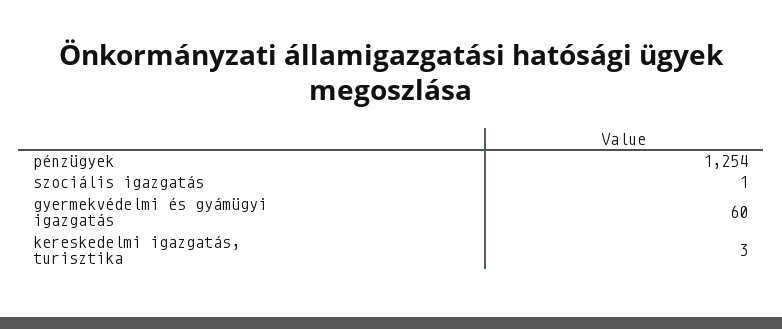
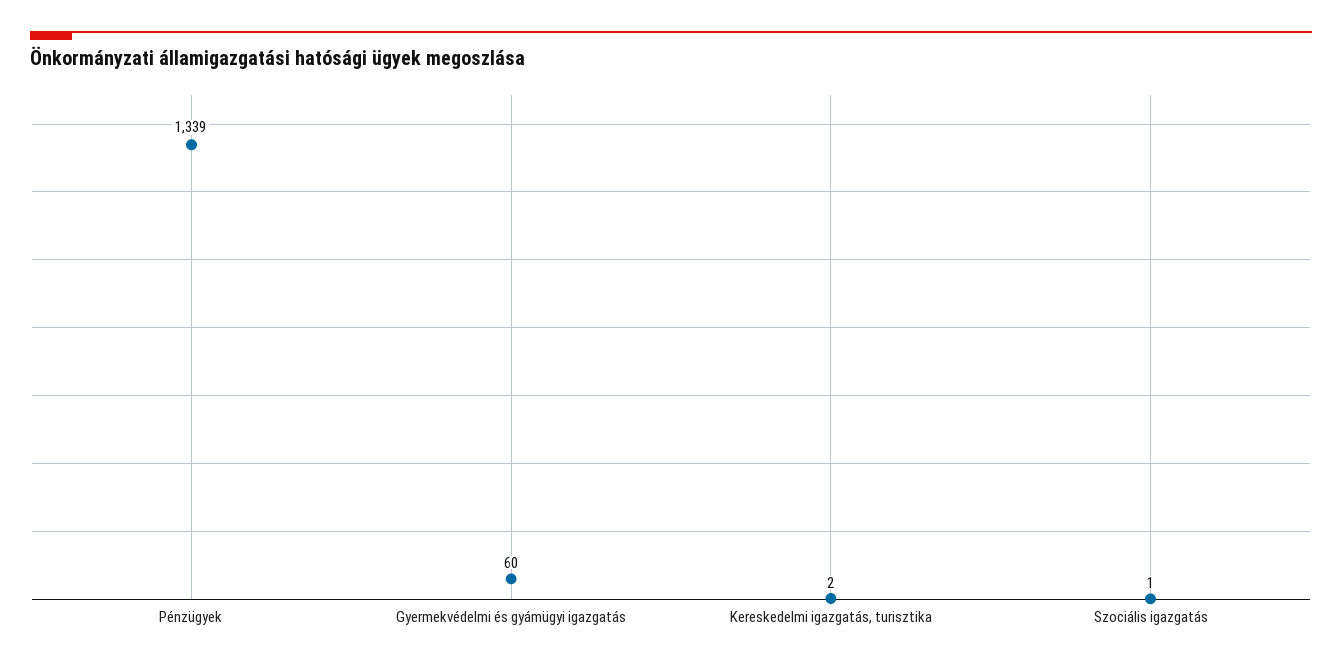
  {
-   "pénzügyek": 1254,
+   "pénzügyek": 1339,
    "szociális igazgatás": 1,
    "gyermekvédelmi és gyámügyi igazgatás": 60,
-   "kereskedelmi igazgatás, turisztika": 3
+   "kereskedelmi igazgatás, turisztika": 2
  }

